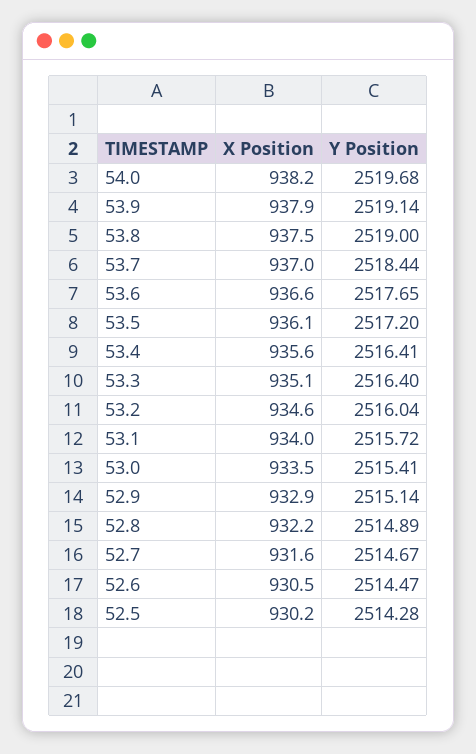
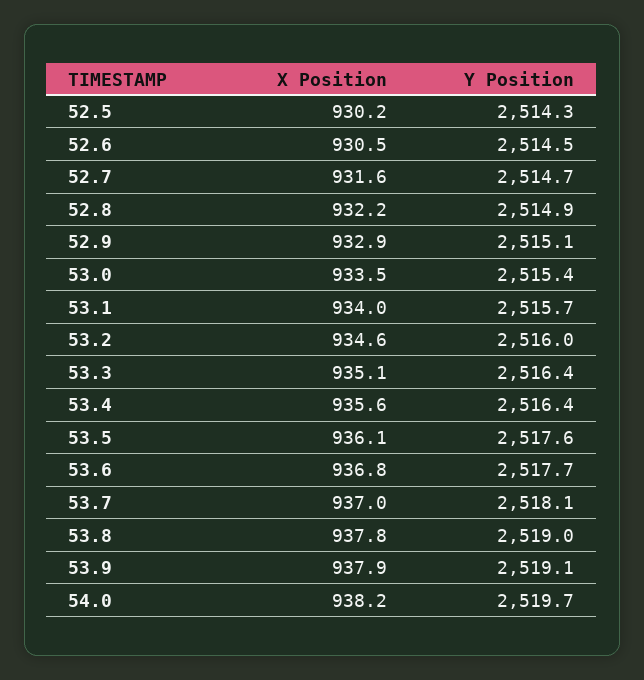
  {
    "X Position": {
      "54.0": 938.2,
      "53.9": 937.9,
-     "53.8": 937.5,
+     "53.8": 937.8,
      "53.7": 937,
-     "53.6": 936.6,
+     "53.6": 936.8,
      "53.5": 936.1,
      "53.4": 935.6,
      "53.3": 935.1,
      "53.2": 934.6,
      "53.1": 934,
      "53.0": 933.5,
      "52.9": 932.9,
      "52.8": 932.2,
      "52.7": 931.6,
      "52.6": 930.5,
      "52.5": 930.2
    },
    "Y Position": {
      "54.0": 2519.68,
      "53.9": 2519.14,
      "53.8": 2519,
-     "53.7": 2518.44,
+     "53.7": 2518.1,
      "53.6": 2517.65,
-     "53.5": 2517.2,
+     "53.5": 2517.6,
      "53.4": 2516.41,
      "53.3": 2516.4,
      "53.2": 2516.04,
      "53.1": 2515.72,
      "53.0": 2515.41,
      "52.9": 2515.14,
      "52.8": 2514.89,
      "52.7": 2514.67,
      "52.6": 2514.47,
      "52.5": 2514.28
    }
  }

